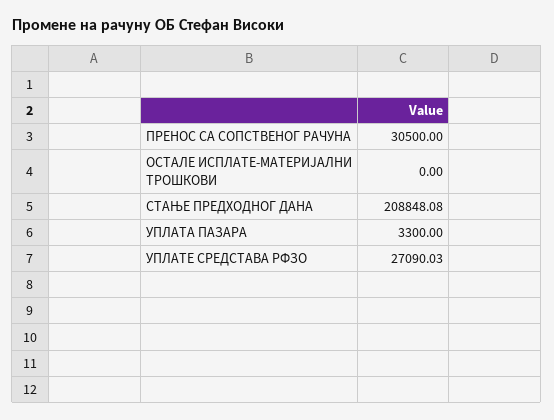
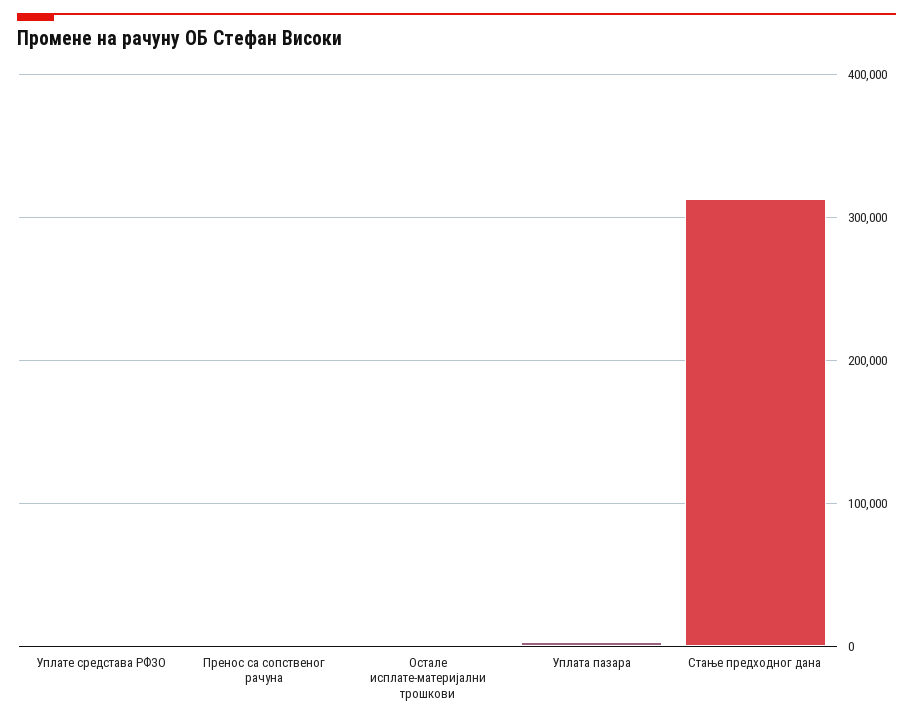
  {
-   "ПРЕНОС СА СОПСТВЕНОГ РАЧУНА": 30500,
+   "ПРЕНОС СА СОПСТВЕНОГ РАЧУНА": 0,
    "ОСТАЛЕ ИСПЛАТЕ-МАТЕРИЈАЛНИ ТРОШКОВИ": 0,
-   "СТАЊЕ ПРЕДХОДНОГ ДАНА": 208848.08,
+   "СТАЊЕ ПРЕДХОДНОГ ДАНА": 310000,
    "УПЛАТА ПАЗАРА": 3300,
-   "УПЛАТЕ СРЕДСТАВА РФЗО": 27090.03
+   "УПЛАТЕ СРЕДСТАВА РФЗО": 0
  }

